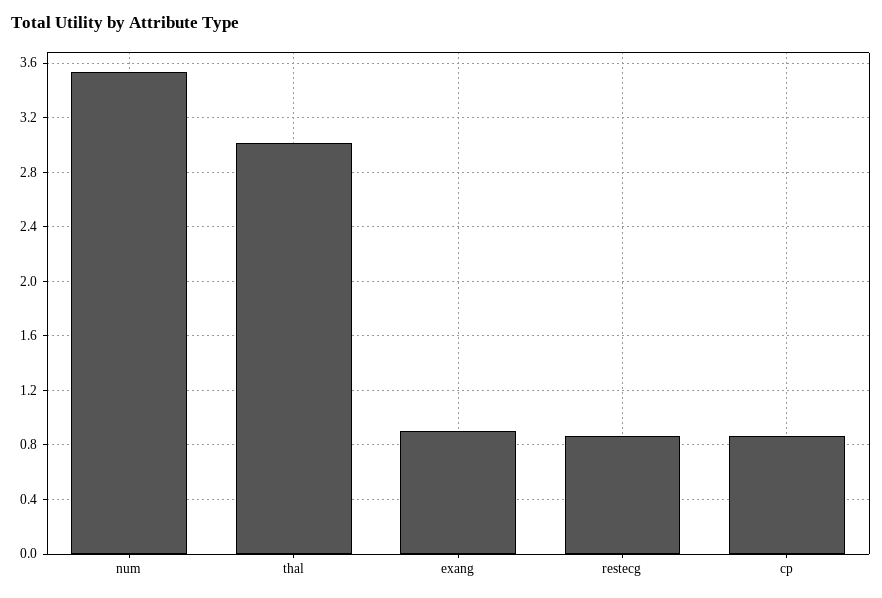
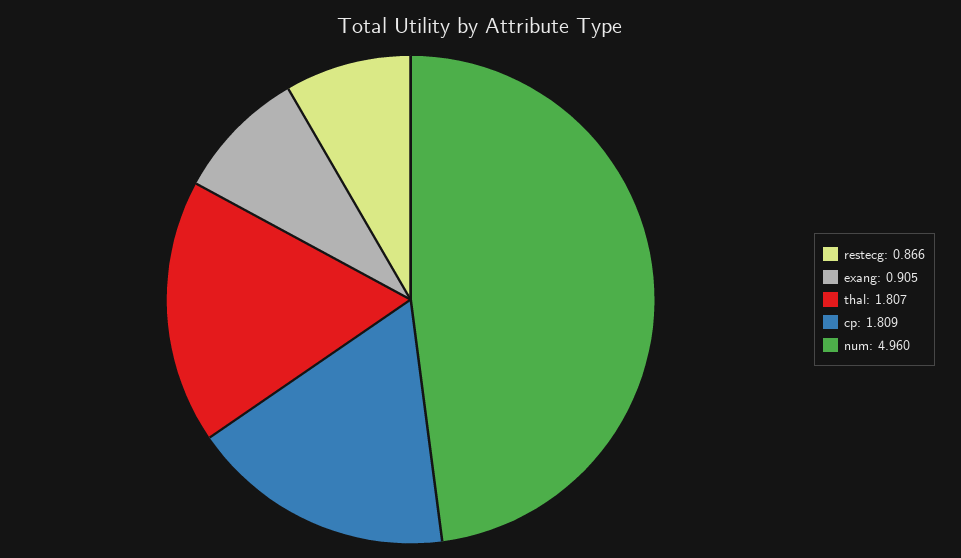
  {
-   "num": 3.55,
+   "num": 4.96,
-   "thal": 3,
+   "thal": 1.807,
    "exang": 0.905,
    "restecg": 0.866,
-   "cp": 0.85
+   "cp": 1.809
  }

